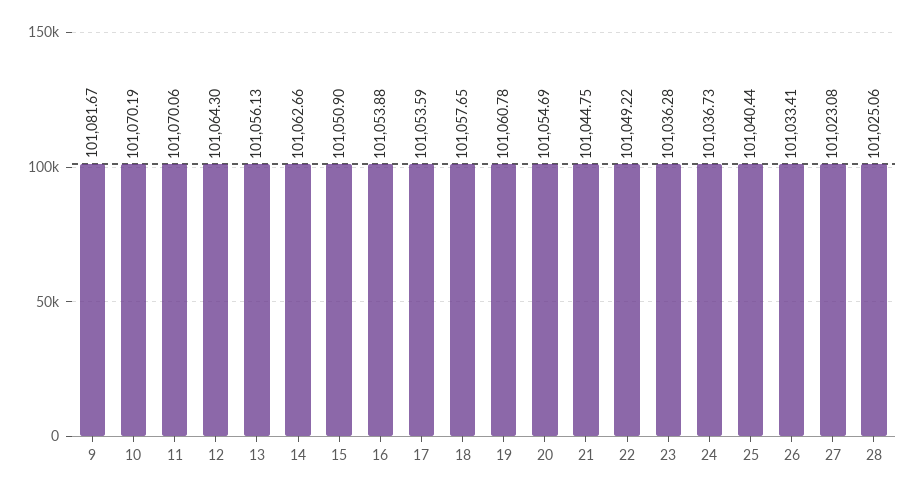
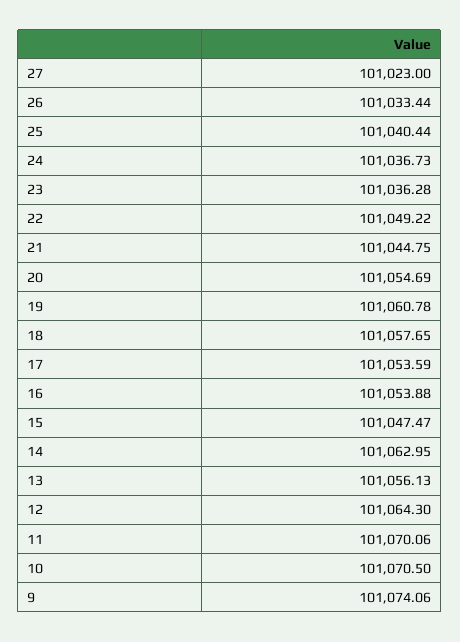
  {
-   "9": 101081.67,
+   "9": 101074.06,
-   "10": 101070.19,
+   "10": 101070.5,
    "11": 101070.06,
    "12": 101064.3,
    "13": 101056.13,
-   "14": 101062.66,
+   "14": 101062.95,
-   "15": 101050.9,
+   "15": 101047.47,
    "16": 101053.88,
    "17": 101053.59,
    "18": 101057.65,
    "19": 101060.78,
    "20": 101054.69,
    "21": 101044.75,
    "22": 101049.22,
    "23": 101036.28,
    "24": 101036.73,
    "25": 101040.44,
-   "26": 101033.41,
+   "26": 101033.44,
-   "27": 101023.08,
+   "27": 101023
-   "28": 101025.06
  }

